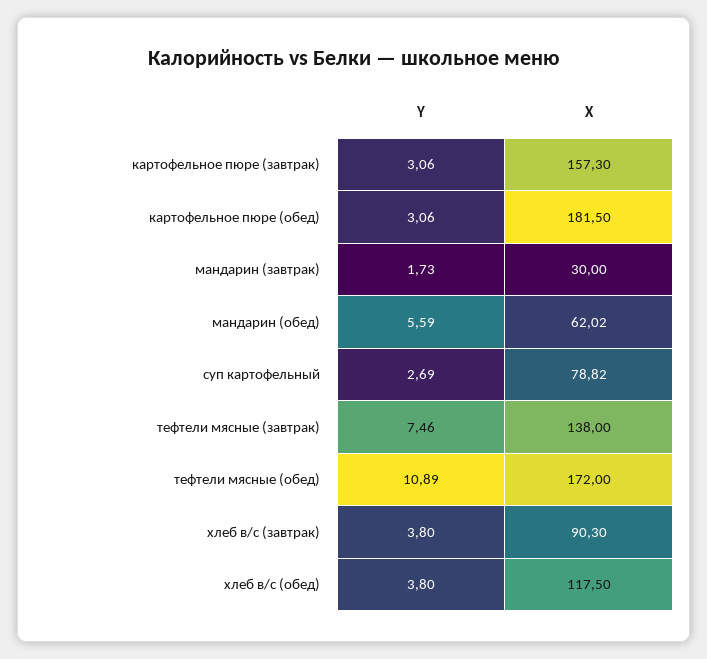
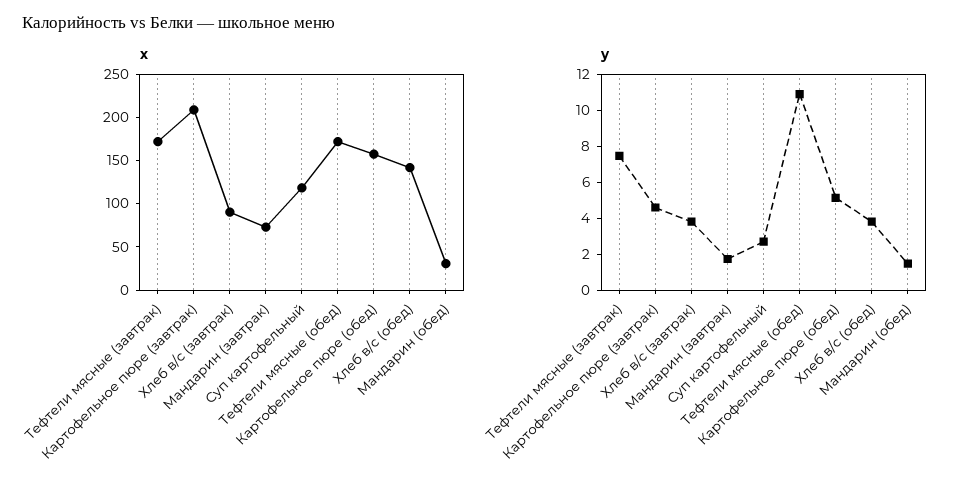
  {
    "Y": {
-     "картофельное пюре (завтрак)": 3.06,
+     "картофельное пюре (завтрак)": 4.5,
-     "картофельное пюре (обед)": 3.06,
+     "картофельное пюре (обед)": 5,
      "мандарин (завтрак)": 1.73,
-     "мандарин (обед)": 5.59,
+     "мандарин (обед)": 1.5,
      "суп картофельный": 2.69,
      "тефтели мясные (завтрак)": 7.46,
      "тефтели мясные (обед)": 10.89,
      "хлеб в/с (завтрак)": 3.8,
      "хлеб в/с (обед)": 3.8
    },
    "X": {
-     "картофельное пюре (завтрак)": 157.3,
+     "картофельное пюре (завтрак)": 210,
-     "картофельное пюре (обед)": 181.5,
+     "картофельное пюре (обед)": 160,
-     "мандарин (завтрак)": 30,
+     "мандарин (завтрак)": 70,
-     "мандарин (обед)": 62.02,
+     "мандарин (обед)": 30,
-     "суп картофельный": 78.82,
+     "суп картофельный": 120,
-     "тефтели мясные (завтрак)": 138,
+     "тефтели мясные (завтрак)": 170,
      "тефтели мясные (обед)": 172,
      "хлеб в/с (завтрак)": 90.3,
-     "хлеб в/с (обед)": 117.5
+     "хлеб в/с (обед)": 140
    }
  }

